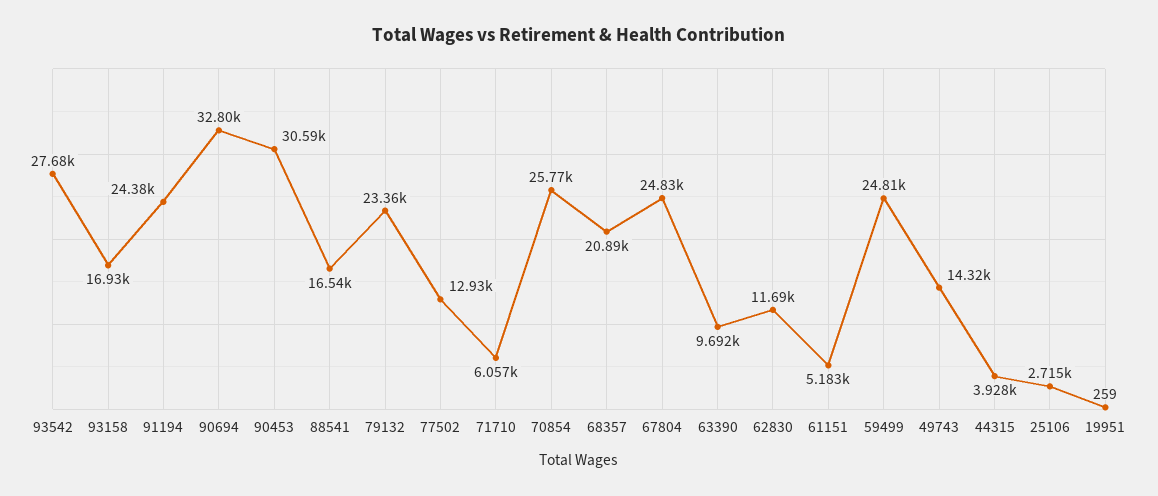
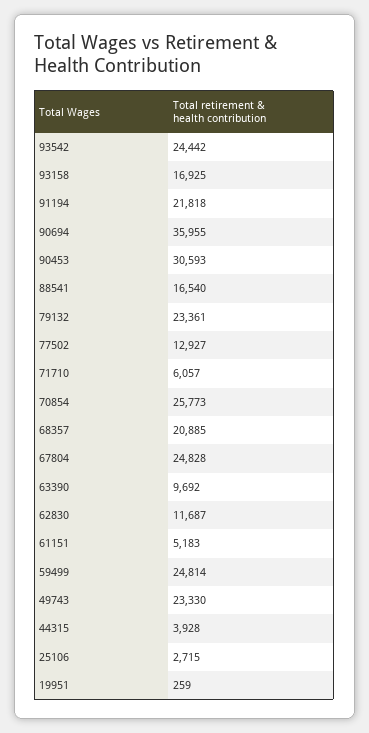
  {
-   "93542": 27680,
+   "93542": 24442,
    "93158": 16925,
-   "91194": 24380,
+   "91194": 21818,
-   "90694": 32800,
+   "90694": 35955,
    "90453": 30593,
    "88541": 16540,
    "79132": 23361,
    "77502": 12927,
    "71710": 6057,
    "70854": 25773,
    "68357": 20885,
    "67804": 24828,
    "63390": 9692,
    "62830": 11687,
    "61151": 5183,
    "59499": 24814,
-   "49743": 14320,
+   "49743": 23330,
    "44315": 3928,
    "25106": 2715,
    "19951": 259
  }

